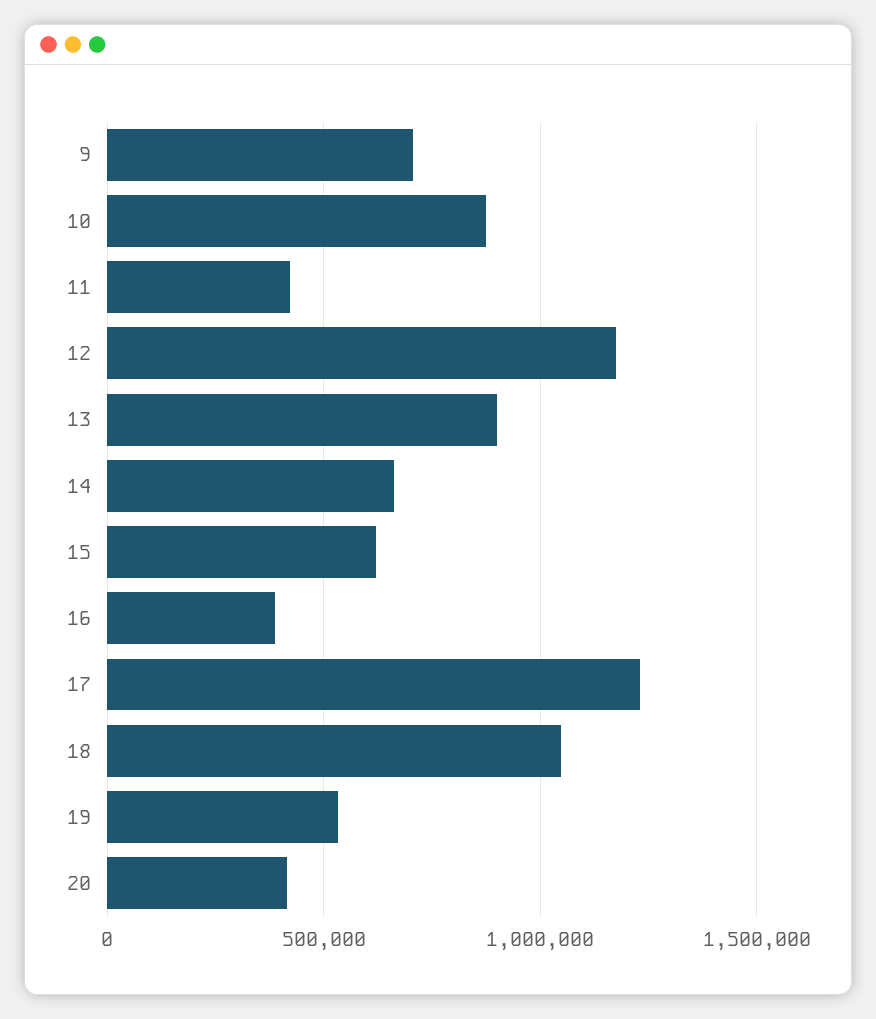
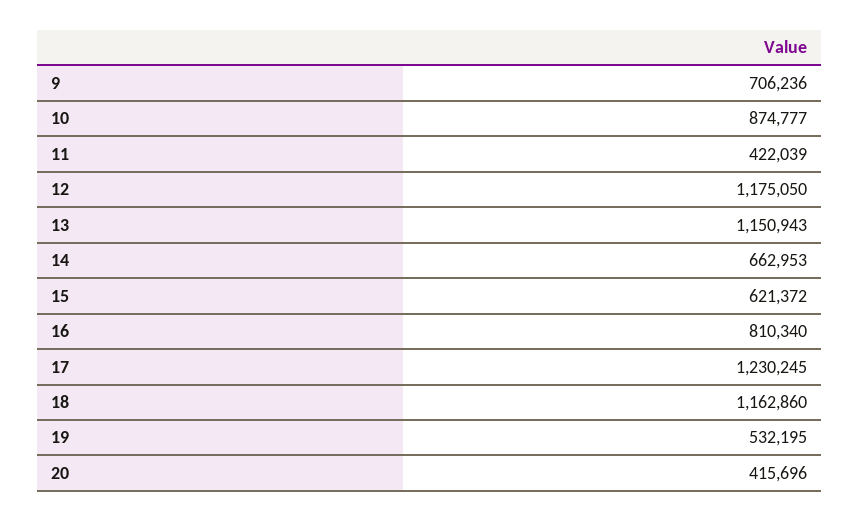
  {
    "9": 706236,
    "10": 874777,
    "11": 422039,
    "12": 1175050,
-   "13": 900000,
+   "13": 1150943,
    "14": 662953,
    "15": 621372,
-   "16": 400000,
+   "16": 810340,
    "17": 1230245,
-   "18": 1050000,
+   "18": 1162860,
    "19": 532195,
    "20": 415696
  }

